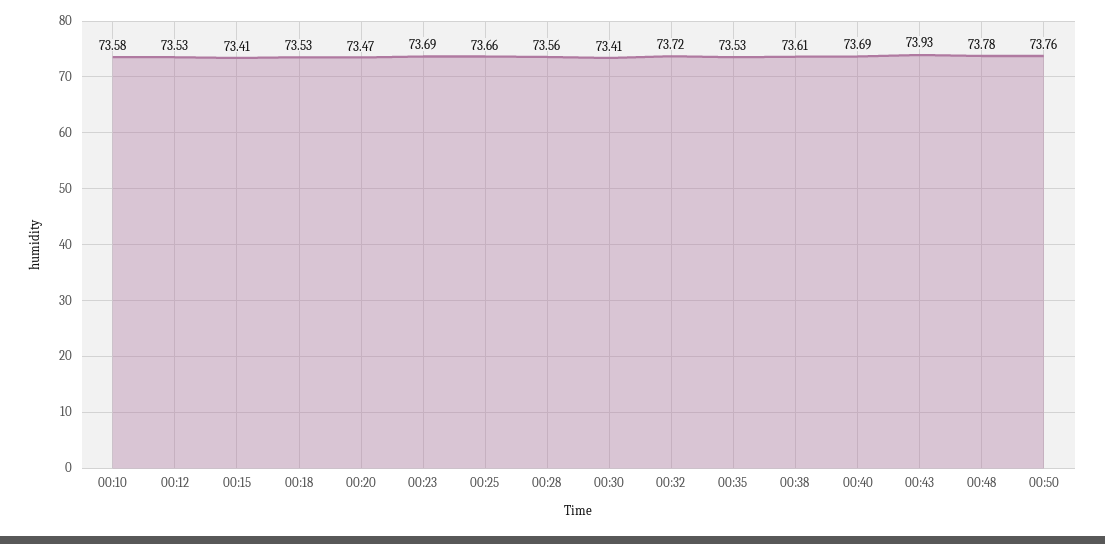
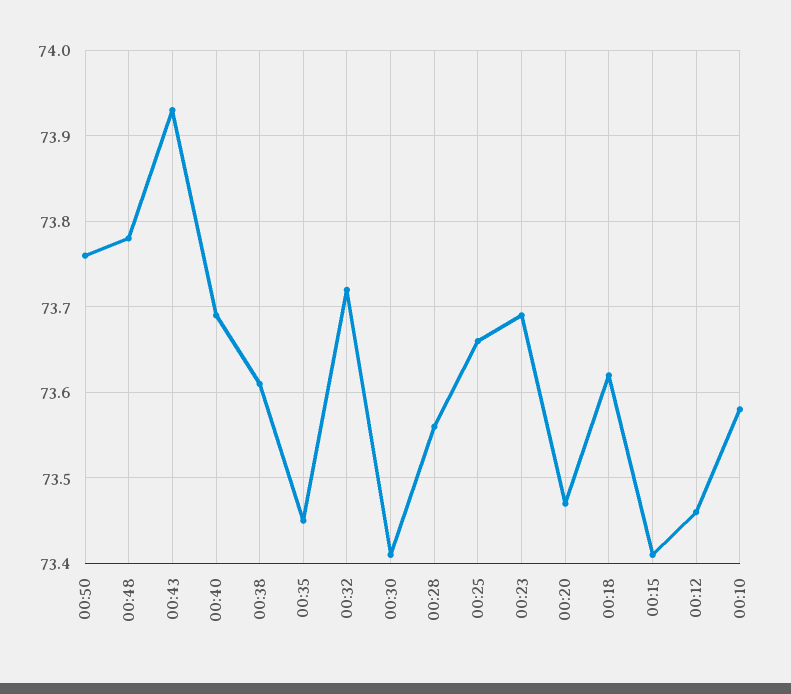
  {
    "00:10": 73.58,
-   "00:12": 73.53,
+   "00:12": 73.46,
    "00:15": 73.41,
-   "00:18": 73.53,
+   "00:18": 73.62,
    "00:20": 73.47,
    "00:23": 73.69,
    "00:25": 73.66,
    "00:28": 73.56,
    "00:30": 73.41,
    "00:32": 73.72,
-   "00:35": 73.53,
+   "00:35": 73.45,
    "00:38": 73.61,
    "00:40": 73.69,
    "00:43": 73.93,
    "00:48": 73.78,
    "00:50": 73.76
  }

